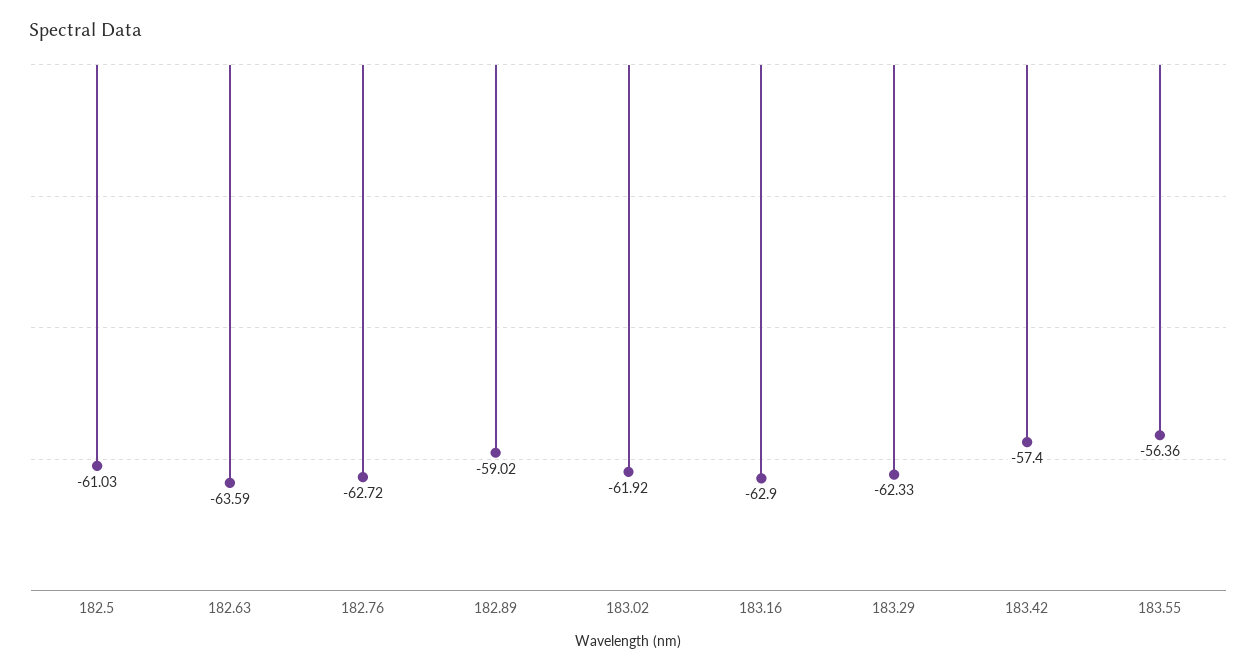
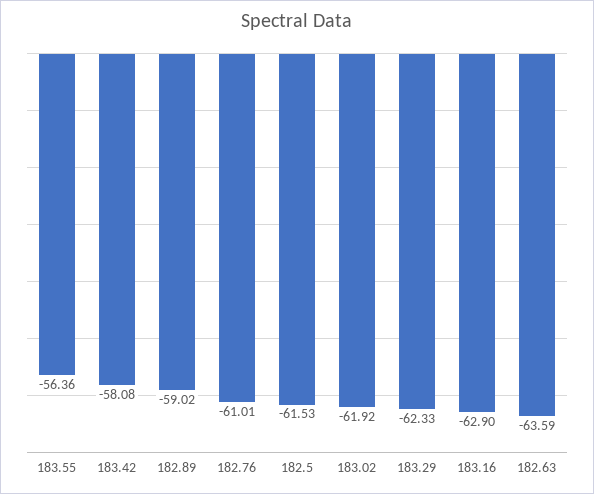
  {
-   "182.5": -61.03,
+   "182.5": -61.53,
    "182.63": -63.59,
-   "182.76": -62.72,
+   "182.76": -61.01,
    "182.89": -59.02,
    "183.02": -61.92,
    "183.16": -62.9,
    "183.29": -62.33,
-   "183.42": -57.4,
+   "183.42": -58.08,
    "183.55": -56.36
  }

